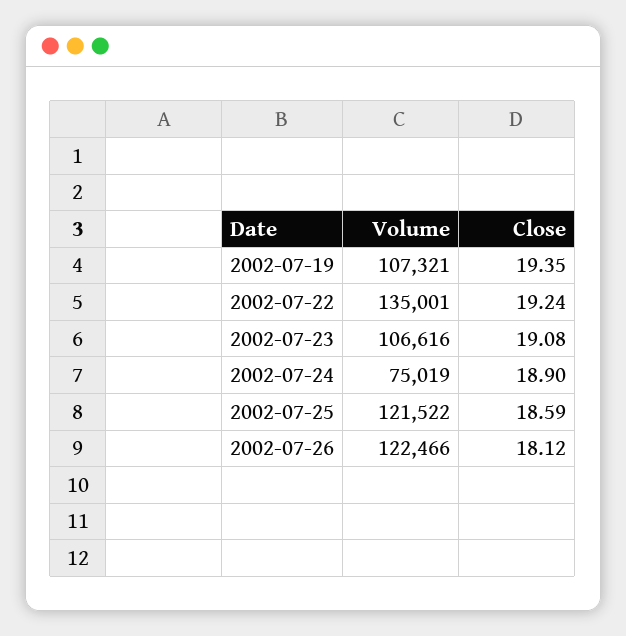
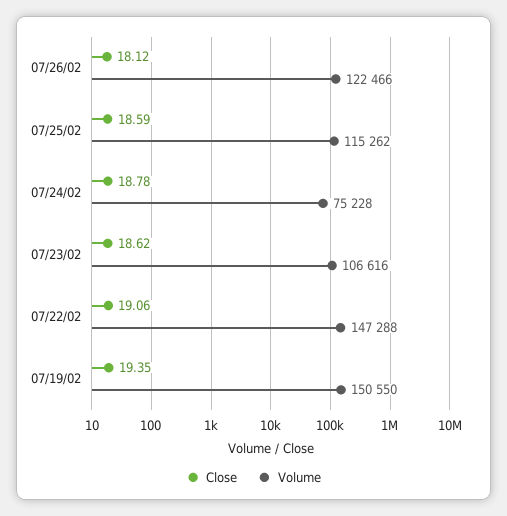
  {
    "Volume": {
-     "2002-07-19": 107321,
+     "2002-07-19": 150550,
-     "2002-07-22": 135001,
+     "2002-07-22": 147288,
      "2002-07-23": 106616,
-     "2002-07-24": 75019,
+     "2002-07-24": 75228,
-     "2002-07-25": 121522,
+     "2002-07-25": 115262,
      "2002-07-26": 122466
    },
    "Close": {
      "2002-07-19": 19.35,
-     "2002-07-22": 19.24,
+     "2002-07-22": 19.06,
-     "2002-07-23": 19.08,
+     "2002-07-23": 18.62,
-     "2002-07-24": 18.9,
+     "2002-07-24": 18.78,
      "2002-07-25": 18.59,
      "2002-07-26": 18.12
    }
  }

